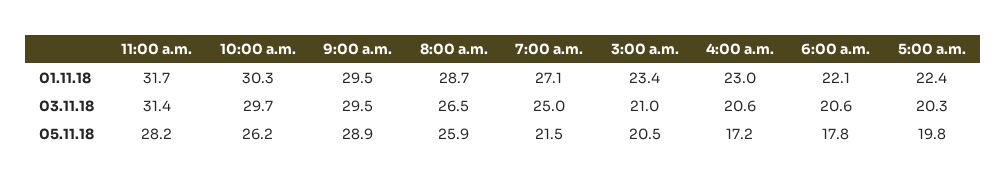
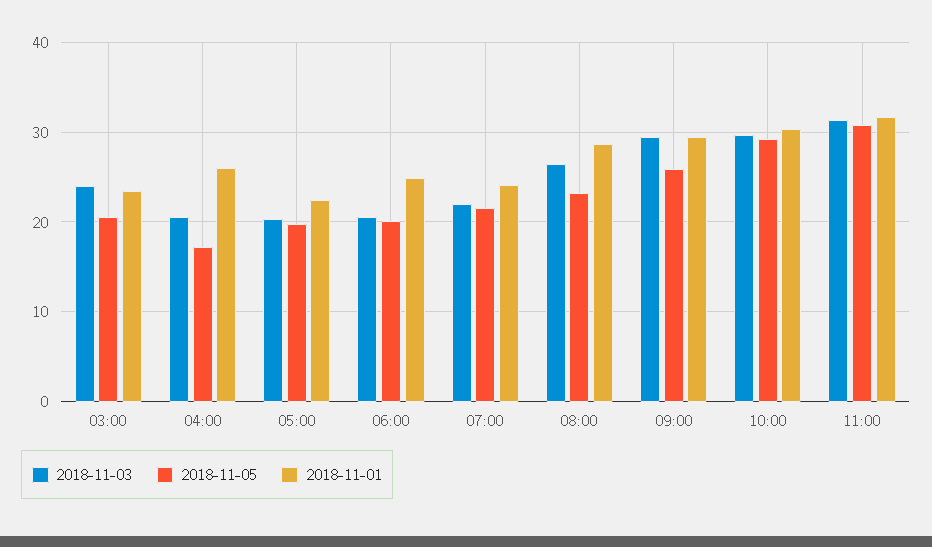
  {
    "01.11.18": {
      "11:00 a.m.": 31.7,
      "10:00 a.m.": 30.3,
      "9:00 a.m.": 29.5,
      "8:00 a.m.": 28.7,
-     "7:00 a.m.": 27.1,
+     "7:00 a.m.": 24,
      "3:00 a.m.": 23.4,
-     "4:00 a.m.": 23,
+     "4:00 a.m.": 26,
-     "6:00 a.m.": 22.1,
+     "6:00 a.m.": 25,
      "5:00 a.m.": 22.4
    },
    "03.11.18": {
      "11:00 a.m.": 31.4,
      "10:00 a.m.": 29.7,
      "9:00 a.m.": 29.5,
      "8:00 a.m.": 26.5,
-     "7:00 a.m.": 25,
+     "7:00 a.m.": 22,
-     "3:00 a.m.": 21,
+     "3:00 a.m.": 24,
      "4:00 a.m.": 20.6,
      "6:00 a.m.": 20.6,
      "5:00 a.m.": 20.3
    },
    "05.11.18": {
-     "11:00 a.m.": 28.2,
+     "11:00 a.m.": 31,
-     "10:00 a.m.": 26.2,
+     "10:00 a.m.": 29,
-     "9:00 a.m.": 28.9,
+     "9:00 a.m.": 26,
-     "8:00 a.m.": 25.9,
+     "8:00 a.m.": 23,
      "7:00 a.m.": 21.5,
      "3:00 a.m.": 20.5,
      "4:00 a.m.": 17.2,
-     "6:00 a.m.": 17.8,
+     "6:00 a.m.": 20,
      "5:00 a.m.": 19.8
    }
  }

